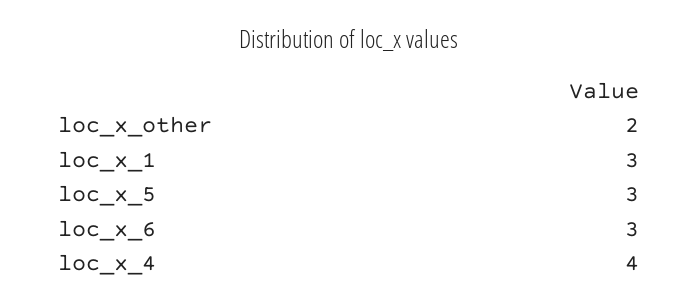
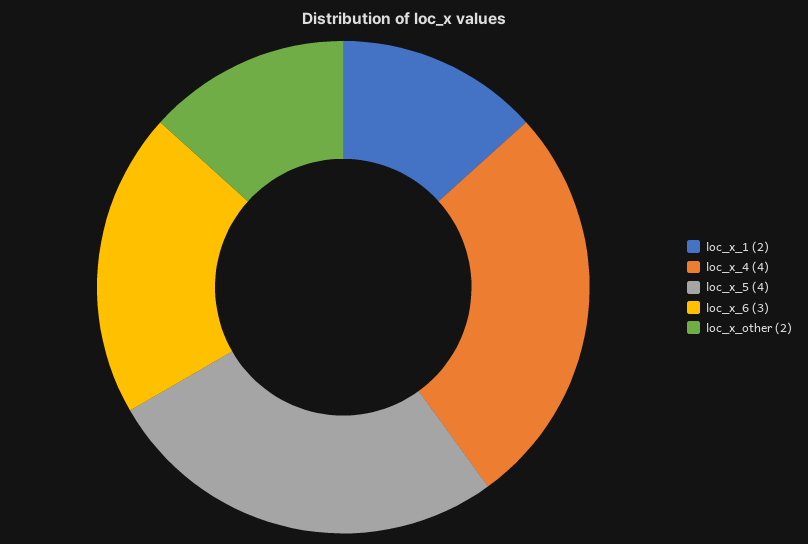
  {
    "loc_x_other": 2,
-   "loc_x_1": 3,
+   "loc_x_1": 2,
-   "loc_x_5": 3,
+   "loc_x_5": 4,
    "loc_x_6": 3,
    "loc_x_4": 4
  }

